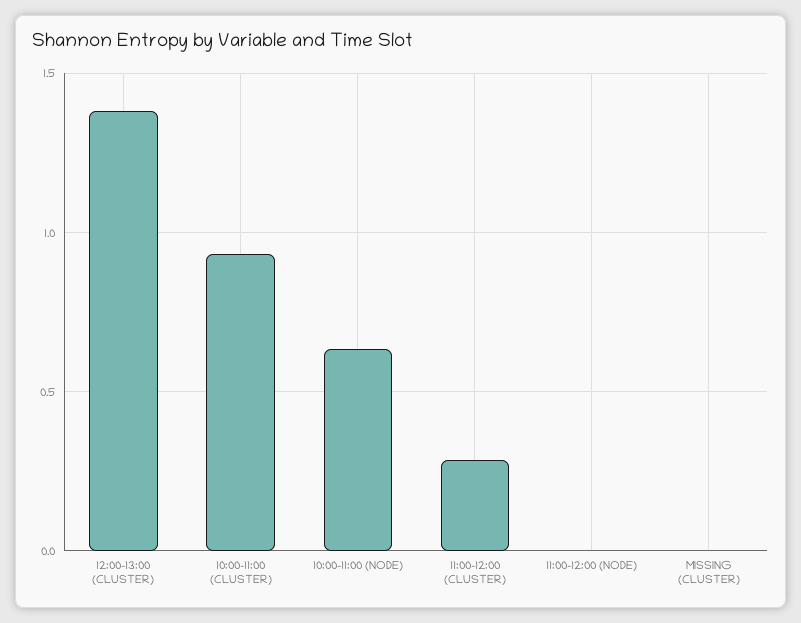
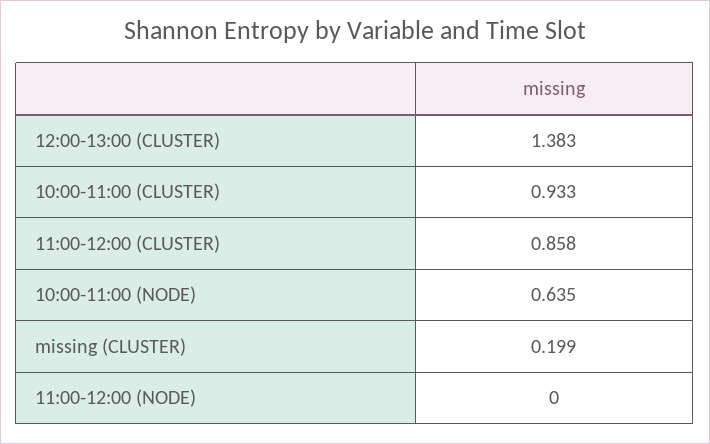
  {
    "12:00-13:00 (CLUSTER)": 1.383,
    "10:00-11:00 (CLUSTER)": 0.933,
    "10:00-11:00 (NODE)": 0.635,
-   "11:00-12:00 (CLUSTER)": 0.3,
+   "11:00-12:00 (CLUSTER)": 0.858,
    "11:00-12:00 (NODE)": 0,
-   "MISSING (CLUSTER)": 0
+   "MISSING (CLUSTER)": 0.199
  }

